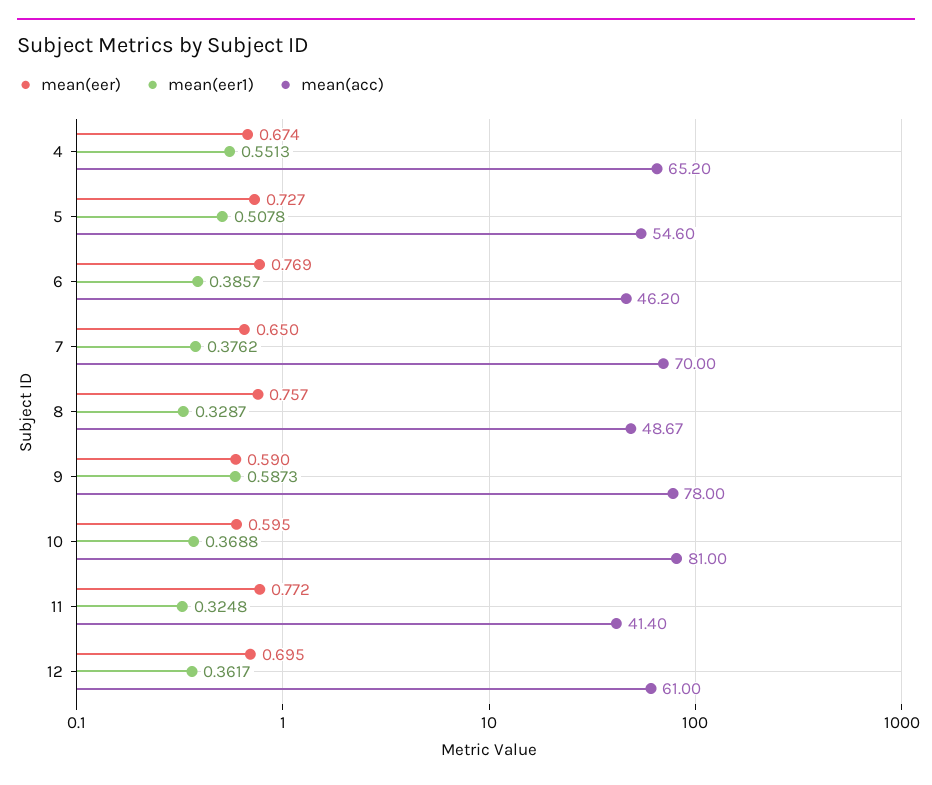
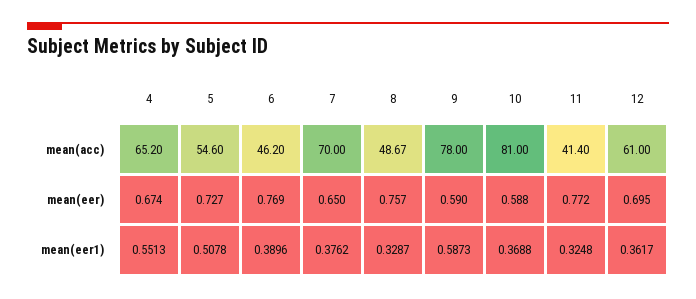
  {
    "mean(eer)": {
      "4": 0.674,
      "5": 0.727,
      "6": 0.769,
      "7": 0.65,
      "8": 0.757,
      "9": 0.59,
-     "10": 0.595,
+     "10": 0.588,
      "11": 0.772,
      "12": 0.695
    },
    "mean(eer1)": {
      "4": 0.5513,
      "5": 0.5078,
-     "6": 0.3857,
+     "6": 0.3896,
      "7": 0.3762,
      "8": 0.3287,
      "9": 0.5873,
      "10": 0.3688,
      "11": 0.3248,
      "12": 0.3617
    },
    "mean(acc)": {
      "4": 65.2,
      "5": 54.6,
      "6": 46.2,
      "7": 70,
      "8": 48.67,
      "9": 78,
      "10": 81,
      "11": 41.4,
      "12": 61
    }
  }

